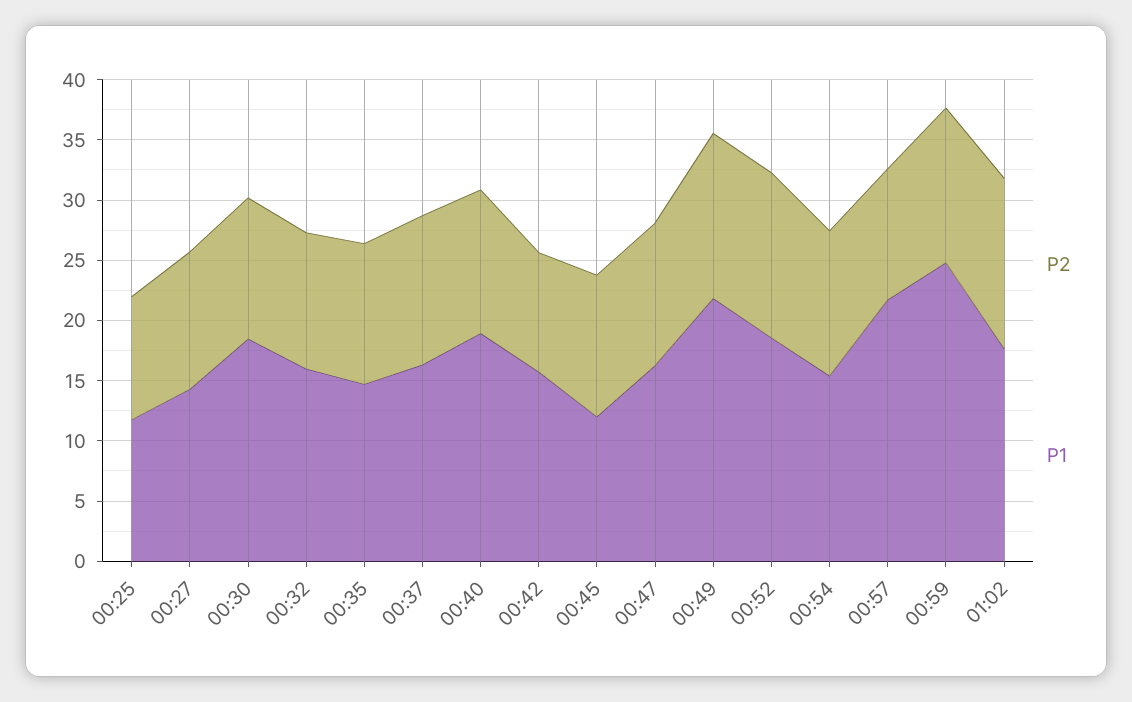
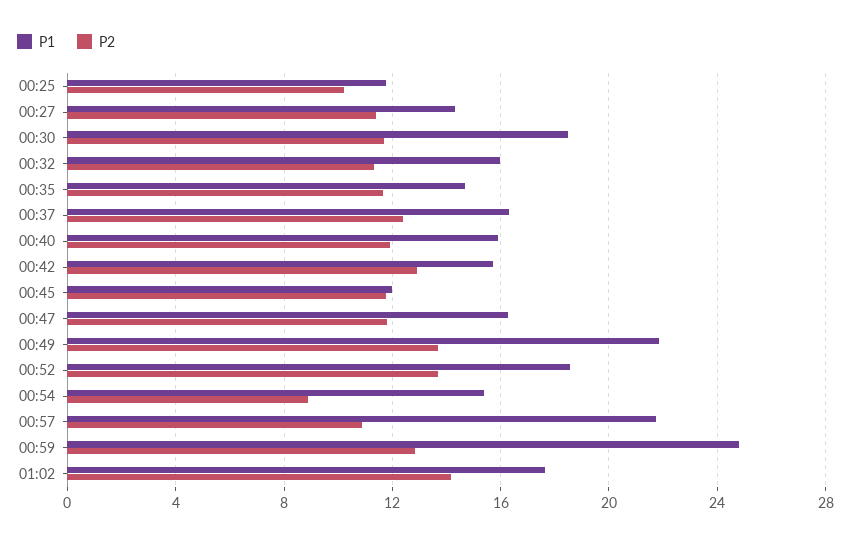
  {
    "P2": {
      "00:25": 10,
      "00:27": 11.5,
      "00:30": 11.5,
      "00:32": 11.5,
      "00:35": 11.5,
      "00:37": 12.5,
      "00:40": 12,
-     "00:42": 10,
+     "00:42": 13,
      "00:45": 12,
      "00:47": 12,
      "00:49": 13.5,
      "00:52": 13.5,
-     "00:54": 12,
+     "00:54": 9,
      "00:57": 11,
      "00:59": 13,
      "01:02": 14
    },
    "P1": {
      "00:25": 12,
      "00:27": 14.5,
      "00:30": 18.5,
      "00:32": 16,
      "00:35": 14.5,
      "00:37": 16.5,
-     "00:40": 19,
+     "00:40": 16,
      "00:42": 15.5,
      "00:45": 12,
      "00:47": 16.5,
      "00:49": 22,
      "00:52": 18.5,
      "00:54": 15.5,
      "00:57": 21.5,
      "00:59": 25,
      "01:02": 17.5
    }
  }

